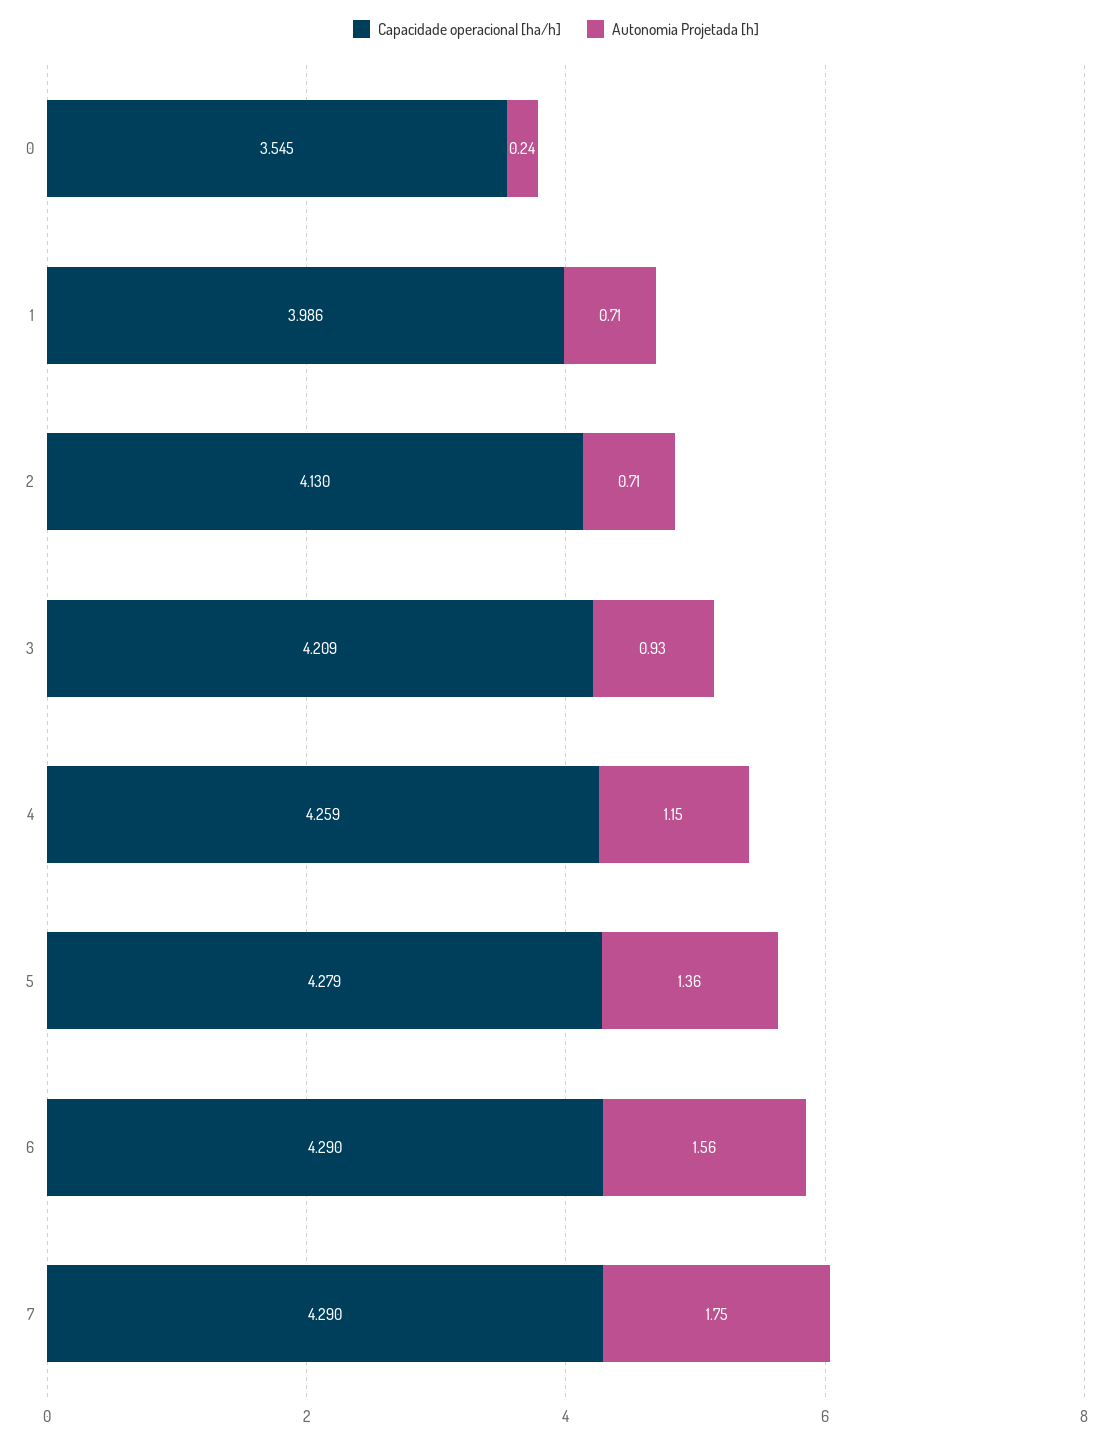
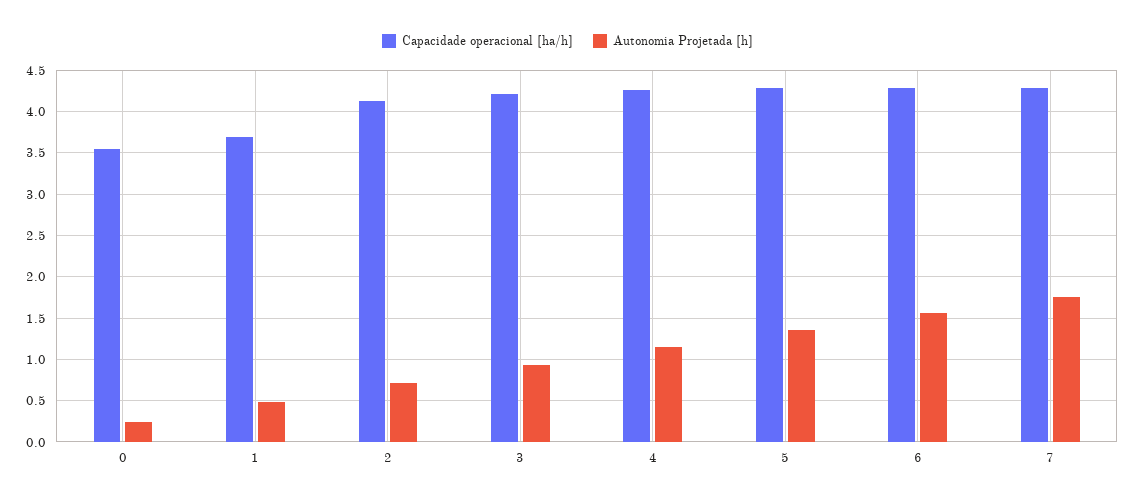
  {
    "Capacidade operacional [ha/h]": {
      "0": 3.545,
-     "1": 3.986,
+     "1": 3.7,
      "2": 4.13,
      "3": 4.209,
      "4": 4.259,
      "5": 4.279,
      "6": 4.29,
      "7": 4.29
    },
    "Autonomia Projetada [h]": {
      "0": 0.24,
-     "1": 0.71,
+     "1": 0.5,
      "2": 0.71,
      "3": 0.93,
      "4": 1.15,
      "5": 1.36,
      "6": 1.56,
      "7": 1.75
    }
  }

